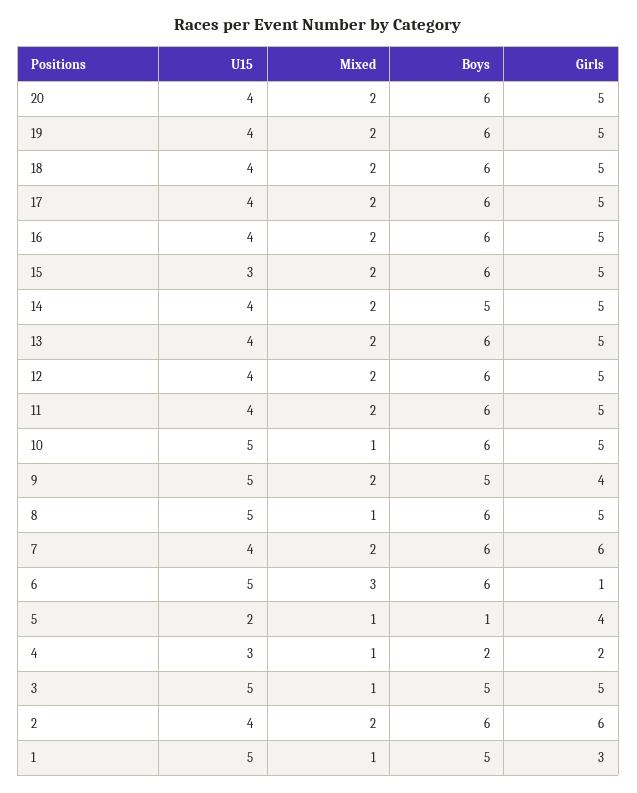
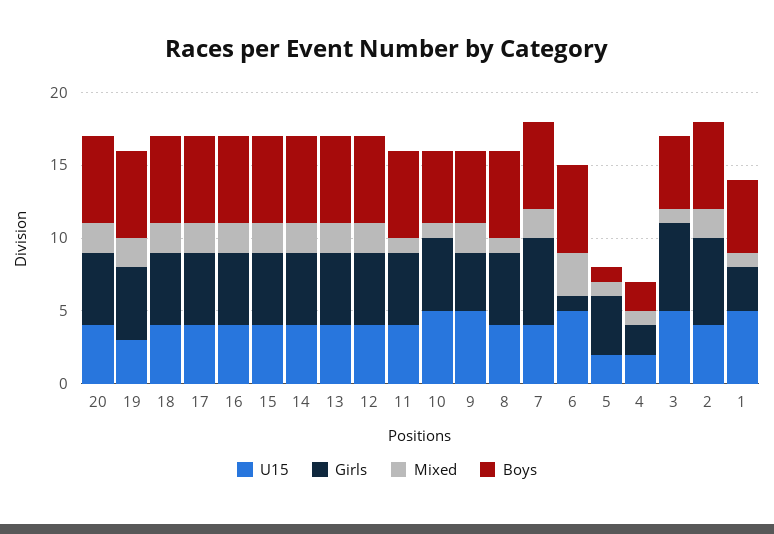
  {
    "U15": {
      "20": 4,
-     "19": 4,
+     "19": 3,
      "18": 4,
      "17": 4,
      "16": 4,
-     "15": 3,
+     "15": 4,
      "14": 4,
      "13": 4,
      "12": 4,
      "11": 4,
      "10": 5,
      "9": 5,
-     "8": 5,
+     "8": 4,
      "7": 4,
      "6": 5,
      "5": 2,
-     "4": 3,
+     "4": 2,
      "3": 5,
      "2": 4,
      "1": 5
    },
    "Mixed": {
      "20": 2,
      "19": 2,
      "18": 2,
      "17": 2,
      "16": 2,
      "15": 2,
      "14": 2,
      "13": 2,
      "12": 2,
-     "11": 2,
+     "11": 1,
      "10": 1,
      "9": 2,
      "8": 1,
      "7": 2,
      "6": 3,
      "5": 1,
      "4": 1,
      "3": 1,
      "2": 2,
      "1": 1
    },
    "Boys": {
      "20": 6,
      "19": 6,
      "18": 6,
      "17": 6,
      "16": 6,
      "15": 6,
-     "14": 5,
+     "14": 6,
      "13": 6,
      "12": 6,
      "11": 6,
-     "10": 6,
+     "10": 5,
      "9": 5,
      "8": 6,
      "7": 6,
      "6": 6,
      "5": 1,
      "4": 2,
      "3": 5,
      "2": 6,
      "1": 5
    },
    "Girls": {
      "20": 5,
      "19": 5,
      "18": 5,
      "17": 5,
      "16": 5,
      "15": 5,
      "14": 5,
      "13": 5,
      "12": 5,
      "11": 5,
      "10": 5,
      "9": 4,
      "8": 5,
      "7": 6,
      "6": 1,
      "5": 4,
      "4": 2,
-     "3": 5,
+     "3": 6,
      "2": 6,
      "1": 3
    }
  }

